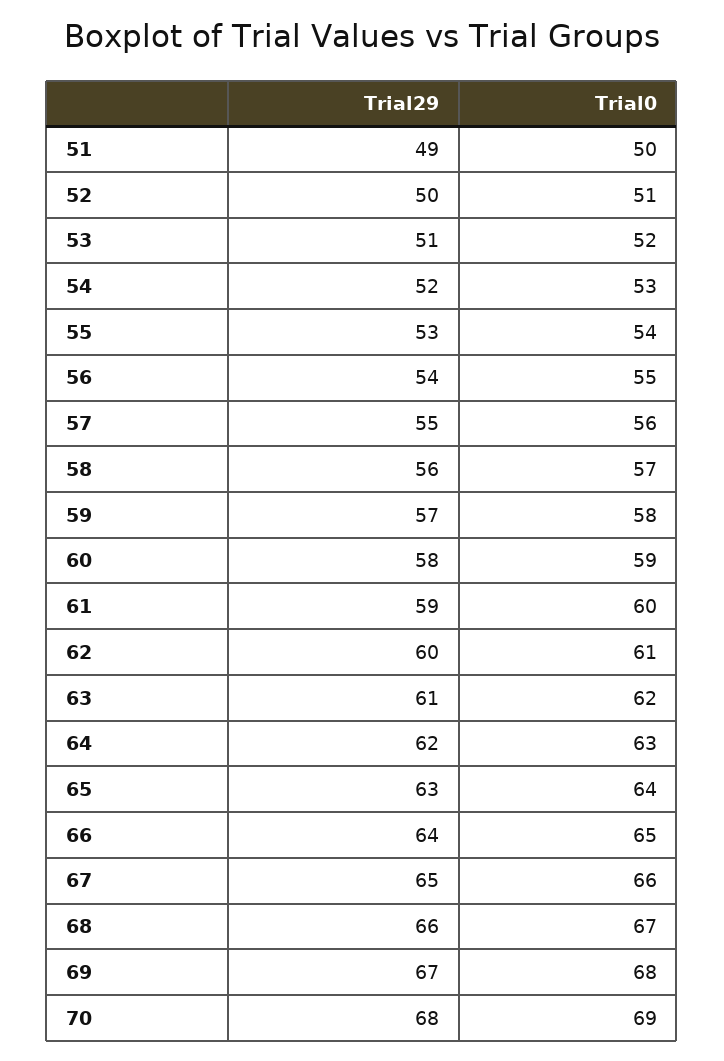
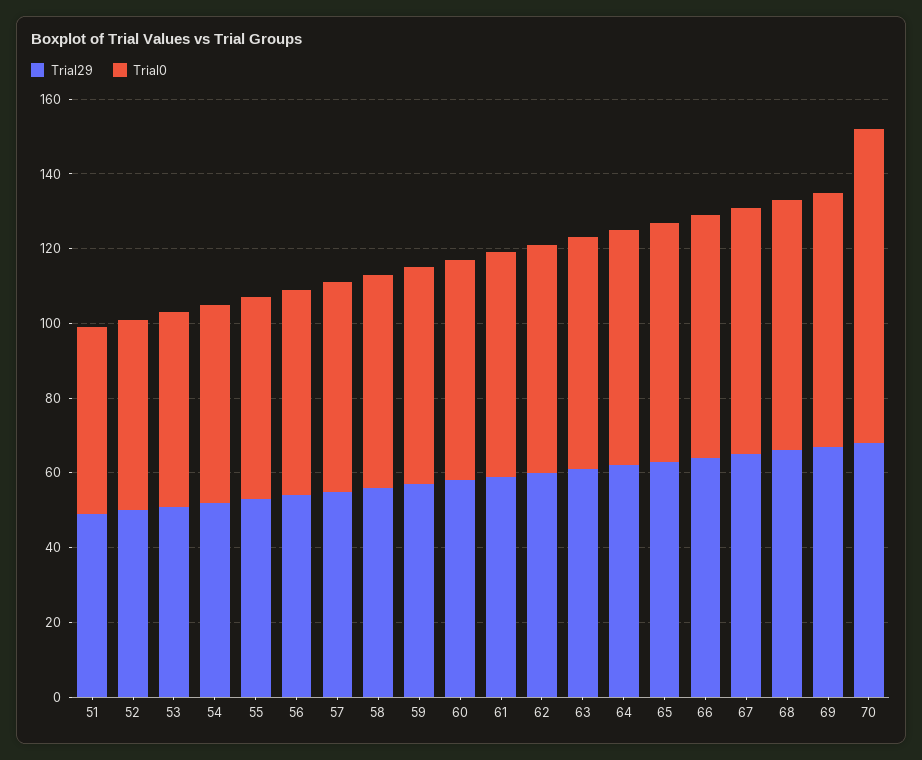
  {
    "Trial29": {
      "51": 49,
      "52": 50,
      "53": 51,
      "54": 52,
      "55": 53,
      "56": 54,
      "57": 55,
      "58": 56,
      "59": 57,
      "60": 58,
      "61": 59,
      "62": 60,
      "63": 61,
      "64": 62,
      "65": 63,
      "66": 64,
      "67": 65,
      "68": 66,
      "69": 67,
      "70": 68
    },
    "Trial0": {
      "51": 50,
      "52": 51,
      "53": 52,
      "54": 53,
      "55": 54,
      "56": 55,
      "57": 56,
      "58": 57,
      "59": 58,
      "60": 59,
      "61": 60,
      "62": 61,
      "63": 62,
      "64": 63,
      "65": 64,
      "66": 65,
      "67": 66,
      "68": 67,
      "69": 68,
-     "70": 69
+     "70": 85
    }
  }

